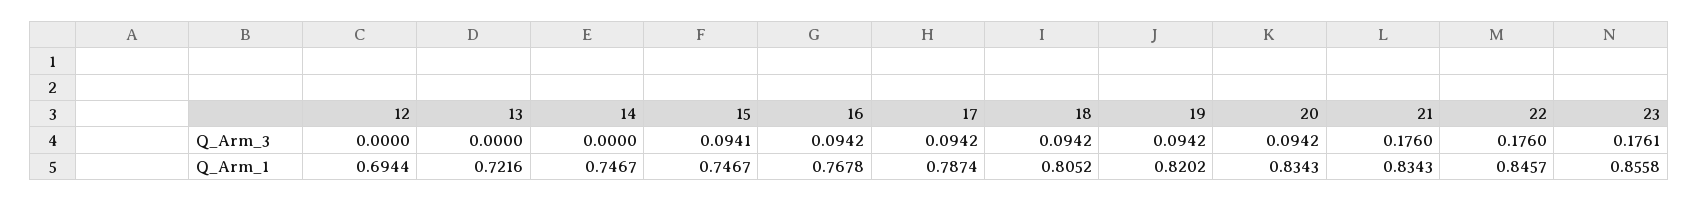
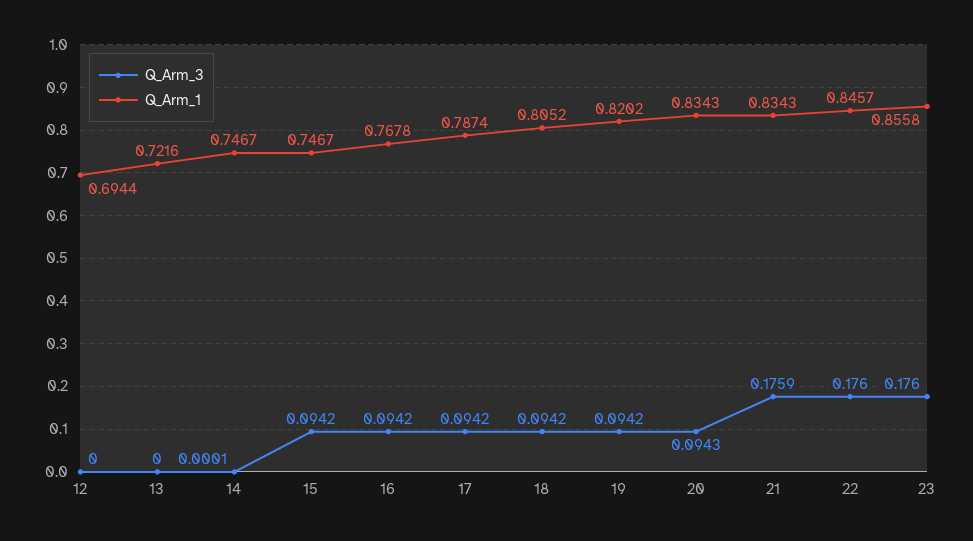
  {
    "Q_Arm_3": {
      "12": 0,
      "13": 0,
-     "14": 0,
+     "14": 0.0001,
-     "15": 0.0941,
+     "15": 0.0942,
      "16": 0.0942,
      "17": 0.0942,
      "18": 0.0942,
      "19": 0.0942,
-     "20": 0.0942,
+     "20": 0.0943,
-     "21": 0.176,
+     "21": 0.1759,
      "22": 0.176,
-     "23": 0.1761
+     "23": 0.176
    },
    "Q_Arm_1": {
      "12": 0.6944,
      "13": 0.7216,
      "14": 0.7467,
      "15": 0.7467,
      "16": 0.7678,
      "17": 0.7874,
      "18": 0.8052,
      "19": 0.8202,
      "20": 0.8343,
      "21": 0.8343,
      "22": 0.8457,
      "23": 0.8558
    }
  }

